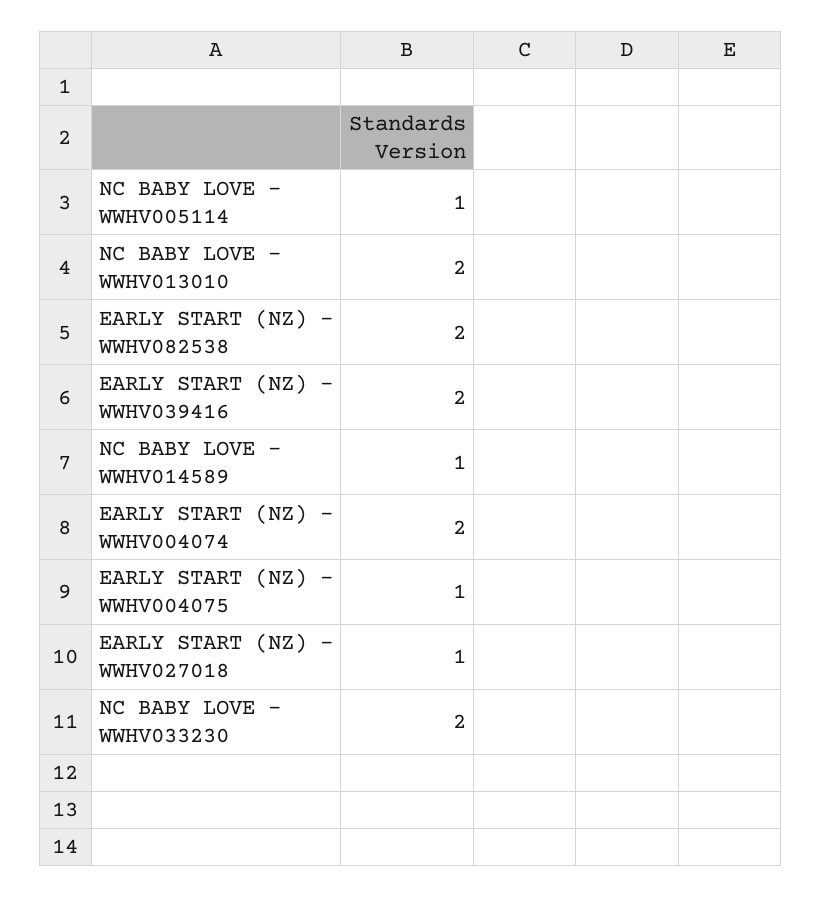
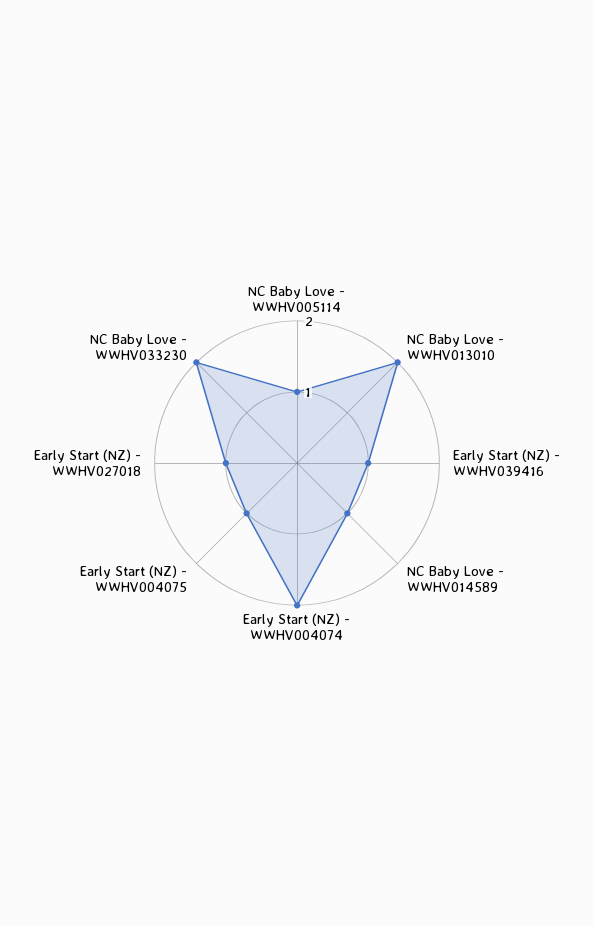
  {
    "NC BABY LOVE - WWHV005114": 1,
    "NC BABY LOVE - WWHV013010": 2,
-   "EARLY START (NZ) - WWHV082538": 2,
-   "EARLY START (NZ) - WWHV039416": 2,
+   "EARLY START (NZ) - WWHV039416": 1,
    "NC BABY LOVE - WWHV014589": 1,
    "EARLY START (NZ) - WWHV004074": 2,
    "EARLY START (NZ) - WWHV004075": 1,
    "EARLY START (NZ) - WWHV027018": 1,
    "NC BABY LOVE - WWHV033230": 2
  }

